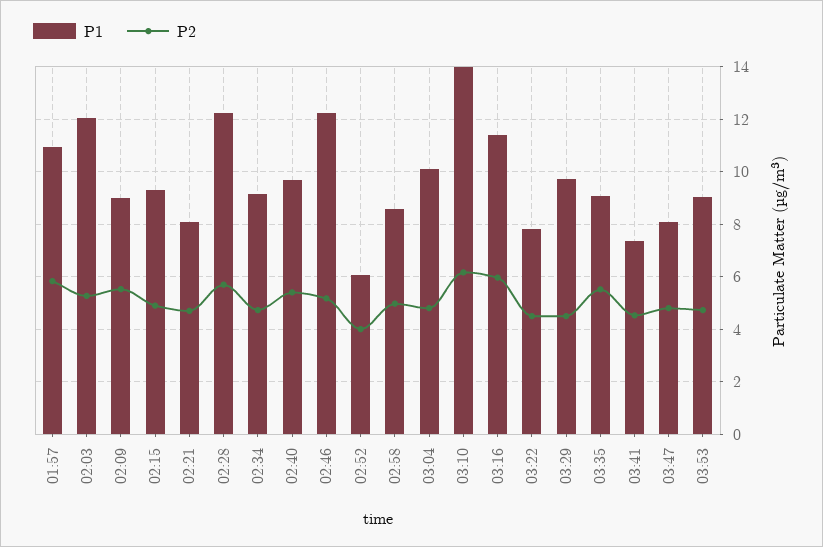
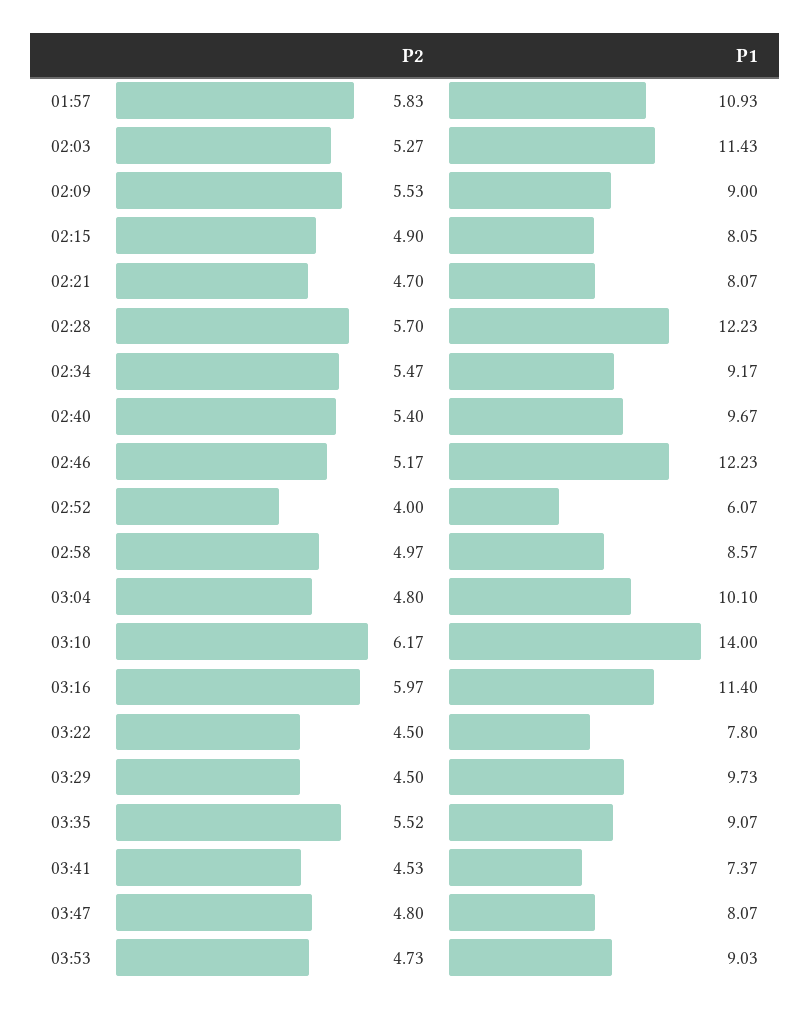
  {
    "P1": {
      "01:57": 10.93,
-     "02:03": 12,
+     "02:03": 11.43,
      "02:09": 9,
-     "02:15": 9.25,
+     "02:15": 8.05,
      "02:21": 8.07,
      "02:28": 12.23,
      "02:34": 9.17,
      "02:40": 9.67,
      "02:46": 12.23,
      "02:52": 6.07,
      "02:58": 8.57,
      "03:04": 10.1,
      "03:10": 14,
      "03:16": 11.4,
      "03:22": 7.8,
      "03:29": 9.73,
      "03:35": 9.07,
      "03:41": 7.37,
      "03:47": 8.07,
      "03:53": 9.03
    },
    "P2": {
      "01:57": 5.83,
      "02:03": 5.27,
      "02:09": 5.53,
      "02:15": 4.9,
      "02:21": 4.7,
      "02:28": 5.7,
-     "02:34": 4.75,
+     "02:34": 5.47,
      "02:40": 5.4,
      "02:46": 5.17,
      "02:52": 4,
      "02:58": 4.97,
      "03:04": 4.8,
      "03:10": 6.17,
      "03:16": 5.97,
      "03:22": 4.5,
      "03:29": 4.5,
      "03:35": 5.52,
      "03:41": 4.53,
      "03:47": 4.8,
      "03:53": 4.73
    }
  }

